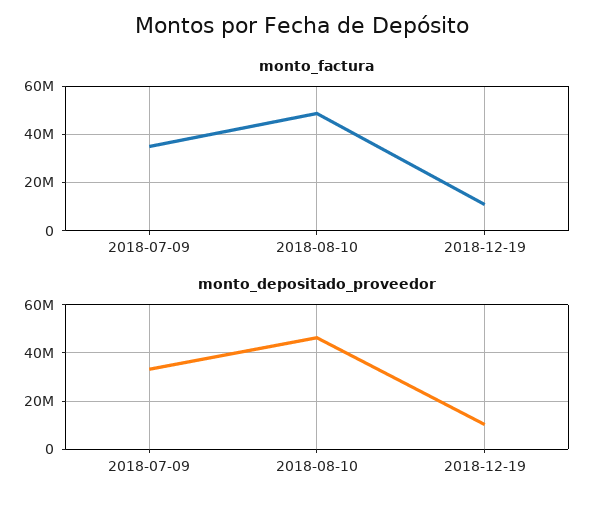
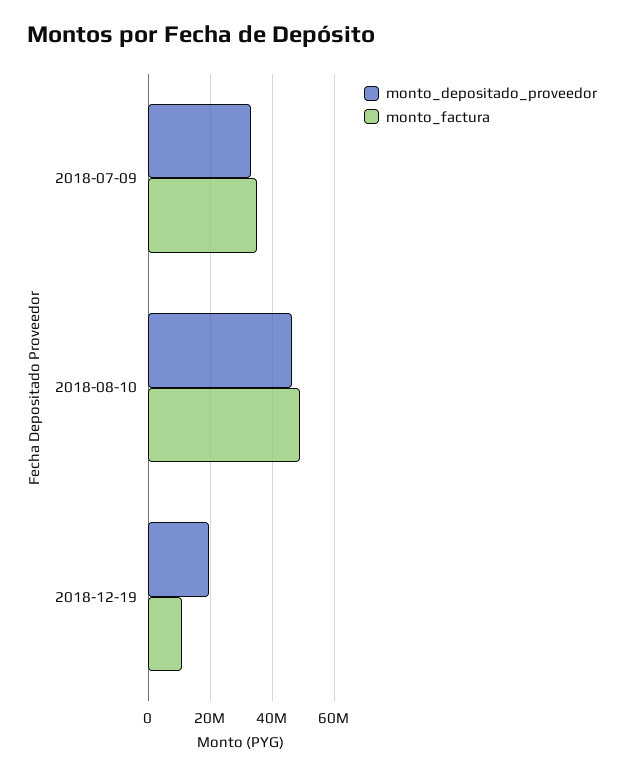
  {
    "monto_factura": {
      "2018-07-09": 36000000,
      "2018-08-10": 48000000,
      "2018-12-19": 12000000
    },
    "monto_depositado_proveedor": {
      "2018-07-09": 34000000,
      "2018-08-10": 46000000,
-     "2018-12-19": 10000000
+     "2018-12-19": 20000000
    }
  }

